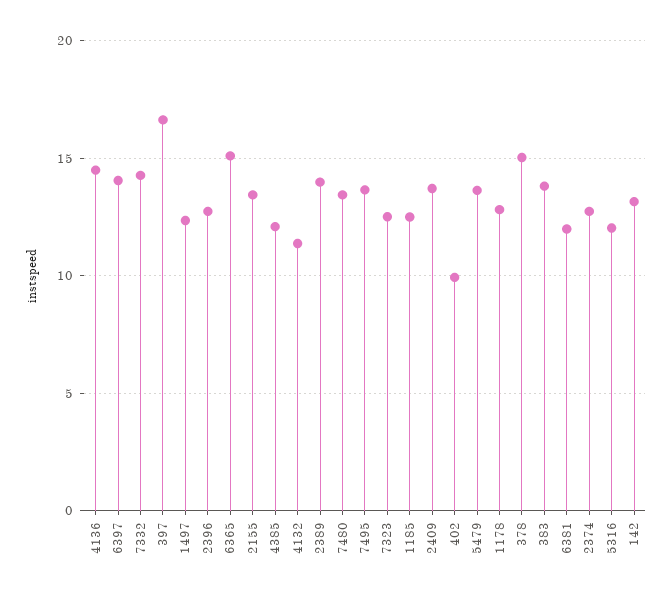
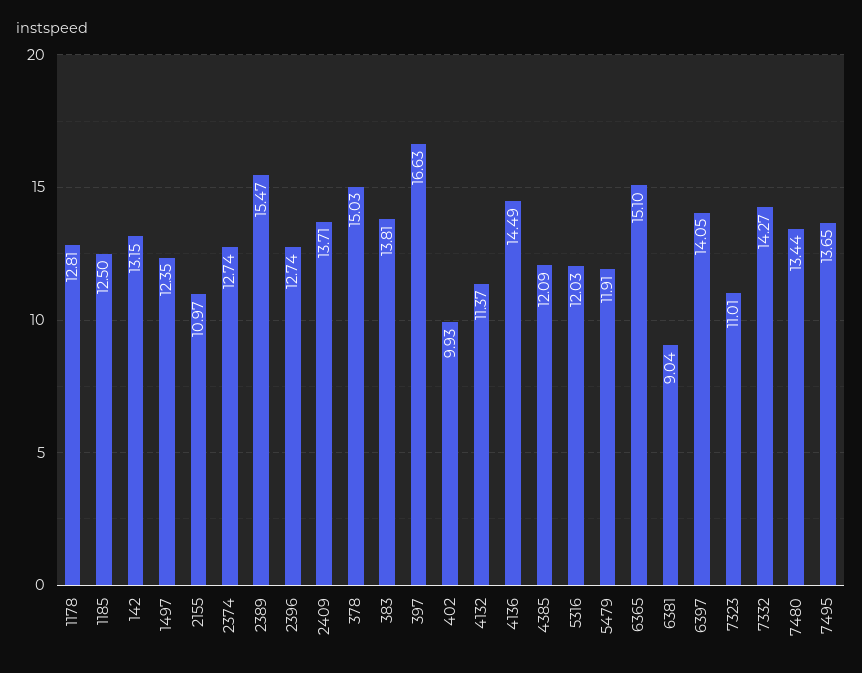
  {
    "4136": 14.49,
    "6397": 14.05,
    "7332": 14.27,
    "397": 16.63,
    "1497": 12.35,
    "2396": 12.74,
    "6365": 15.1,
-   "2155": 13.5,
+   "2155": 10.97,
    "4385": 12.09,
    "4132": 11.37,
-   "2389": 14,
+   "2389": 15.47,
    "7480": 13.44,
    "7495": 13.65,
-   "7323": 12.5,
+   "7323": 11.01,
    "1185": 12.5,
    "2409": 13.71,
    "402": 9.93,
-   "5479": 13.5,
+   "5479": 11.91,
    "1178": 12.81,
    "378": 15.03,
    "383": 13.81,
-   "6381": 12,
+   "6381": 9.04,
    "2374": 12.74,
    "5316": 12.03,
    "142": 13.15
  }

